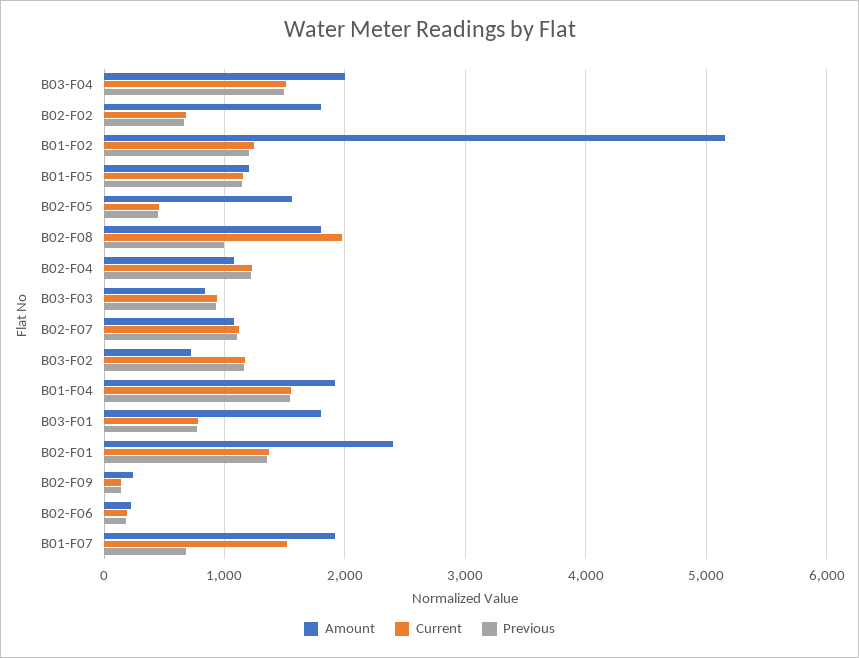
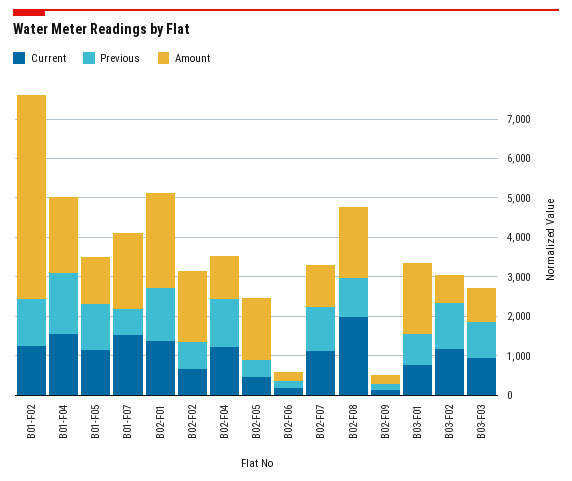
  {
    "Amount": {
-     "B03-F04": 2000,
      "B02-F02": 1800,
      "B01-F02": 5200,
      "B01-F05": 1200,
      "B02-F05": 1600,
      "B02-F08": 1800,
      "B02-F04": 1100,
      "B03-F03": 800,
      "B02-F07": 1100,
      "B03-F02": 700,
      "B01-F04": 1900,
      "B03-F01": 1800,
      "B02-F01": 2400,
      "B02-F09": 200,
      "B02-F06": 200,
      "B01-F07": 1900
    },
    "Current": {
-     "B03-F04": 1500,
      "B02-F02": 700,
      "B01-F02": 1200,
      "B01-F05": 1200,
      "B02-F05": 500,
      "B02-F08": 2000,
      "B02-F04": 1200,
      "B03-F03": 900,
      "B02-F07": 1100,
      "B03-F02": 1200,
      "B01-F04": 1600,
      "B03-F01": 800,
      "B02-F01": 1400,
      "B02-F09": 100,
      "B02-F06": 200,
      "B01-F07": 1500
    },
    "Previous": {
-     "B03-F04": 1500,
      "B02-F02": 700,
      "B01-F02": 1200,
      "B01-F05": 1100,
      "B02-F05": 400,
      "B02-F08": 1000,
      "B02-F04": 1200,
      "B03-F03": 900,
      "B02-F07": 1100,
      "B03-F02": 1200,
      "B01-F04": 1500,
      "B03-F01": 800,
      "B02-F01": 1400,
      "B02-F09": 100,
      "B02-F06": 200,
      "B01-F07": 700
    }
  }

